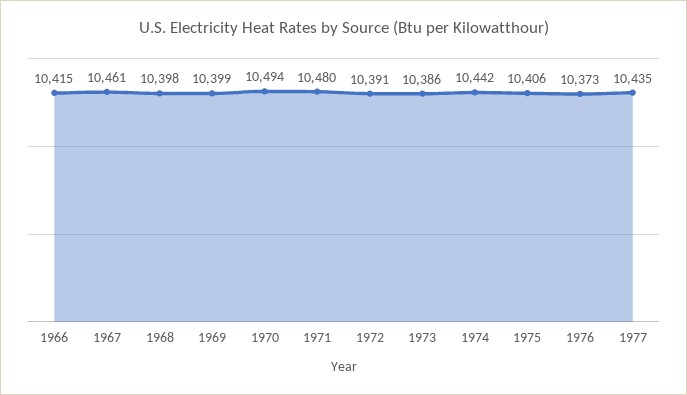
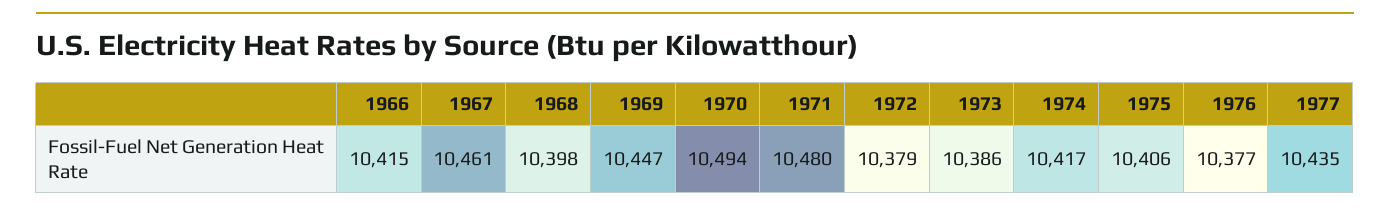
  {
    "1966": 10415,
    "1967": 10461,
    "1968": 10398,
-   "1969": 10399,
+   "1969": 10447,
    "1970": 10494,
    "1971": 10480,
-   "1972": 10391,
+   "1972": 10379,
    "1973": 10386,
-   "1974": 10442,
+   "1974": 10417,
    "1975": 10406,
-   "1976": 10373,
+   "1976": 10377,
    "1977": 10435
  }

